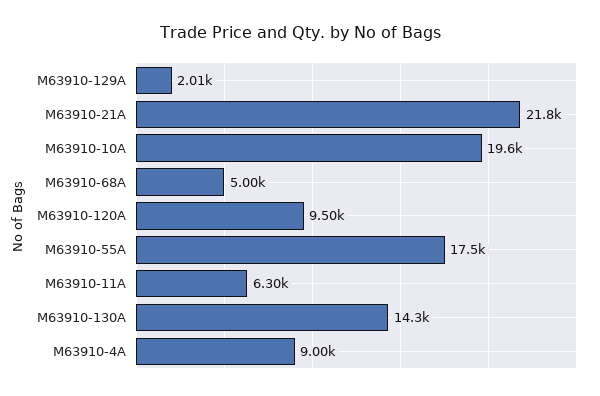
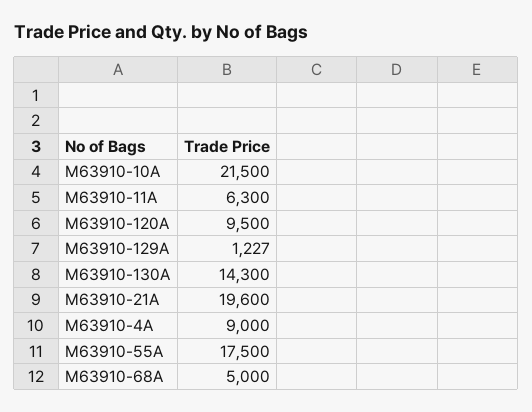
  {
-   "M63910-129A": 2010,
+   "M63910-129A": 1227,
-   "M63910-21A": 21800,
+   "M63910-21A": 19600,
-   "M63910-10A": 19600,
+   "M63910-10A": 21500,
    "M63910-68A": 5000,
    "M63910-120A": 9500,
    "M63910-55A": 17500,
    "M63910-11A": 6300,
    "M63910-130A": 14300,
    "M63910-4A": 9000
  }

